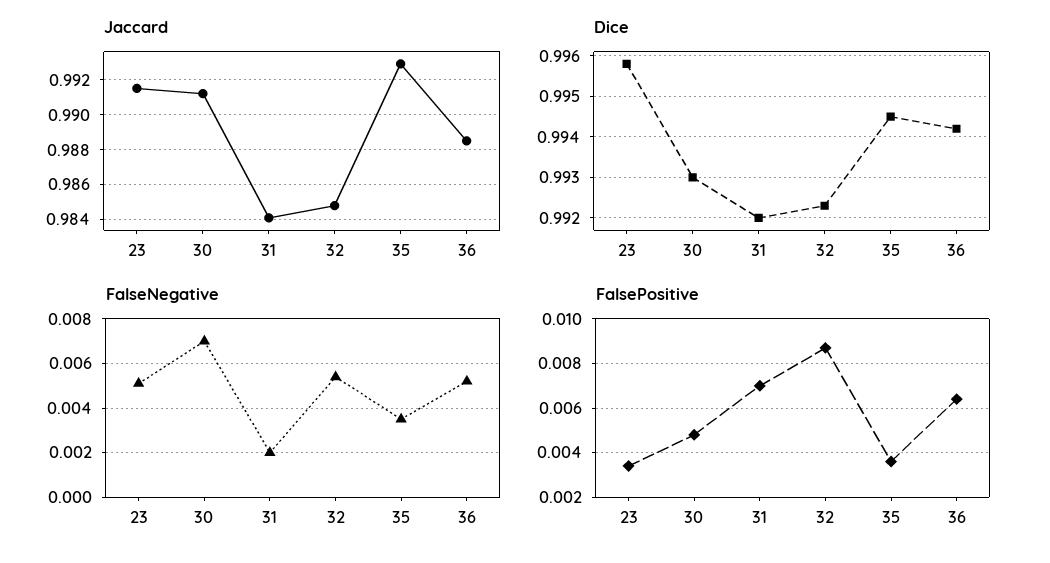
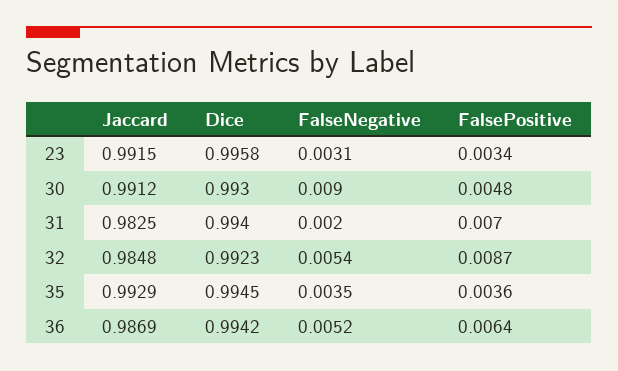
  {
    "Jaccard": {
      "23": 0.9915,
      "30": 0.9912,
-     "31": 0.984,
+     "31": 0.9825,
      "32": 0.9848,
      "35": 0.9929,
-     "36": 0.9885
+     "36": 0.9869
    },
    "Dice": {
      "23": 0.9958,
      "30": 0.993,
-     "31": 0.992,
+     "31": 0.994,
      "32": 0.9923,
      "35": 0.9945,
      "36": 0.9942
    },
    "FalseNegative": {
-     "23": 0.005,
+     "23": 0.0031,
-     "30": 0.007,
+     "30": 0.009,
      "31": 0.002,
      "32": 0.0054,
      "35": 0.0035,
      "36": 0.0052
    },
    "FalsePositive": {
      "23": 0.0034,
      "30": 0.0048,
      "31": 0.007,
      "32": 0.0087,
      "35": 0.0036,
      "36": 0.0064
    }
  }

